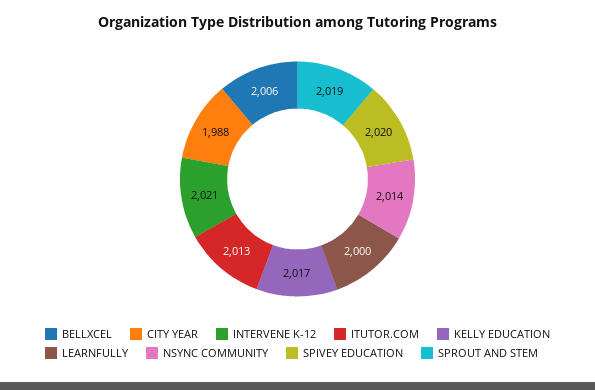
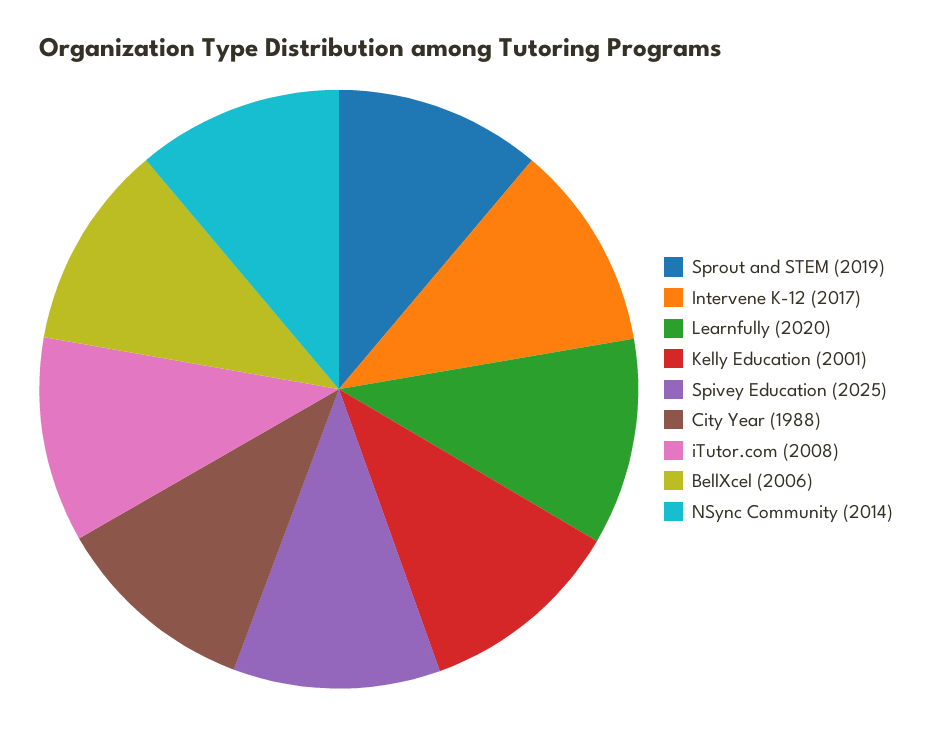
  {
    "BELLXCEL": 2006,
    "CITY YEAR": 1988,
-   "INTERVENE K-12": 2021,
+   "INTERVENE K-12": 2017,
-   "ITUTOR.COM": 2013,
+   "ITUTOR.COM": 2008,
-   "KELLY EDUCATION": 2017,
+   "KELLY EDUCATION": 2001,
-   "LEARNFULLY": 2000,
+   "LEARNFULLY": 2020,
    "NSYNC COMMUNITY": 2014,
-   "SPIVEY EDUCATION": 2020,
+   "SPIVEY EDUCATION": 2025,
    "SPROUT AND STEM": 2019
  }

